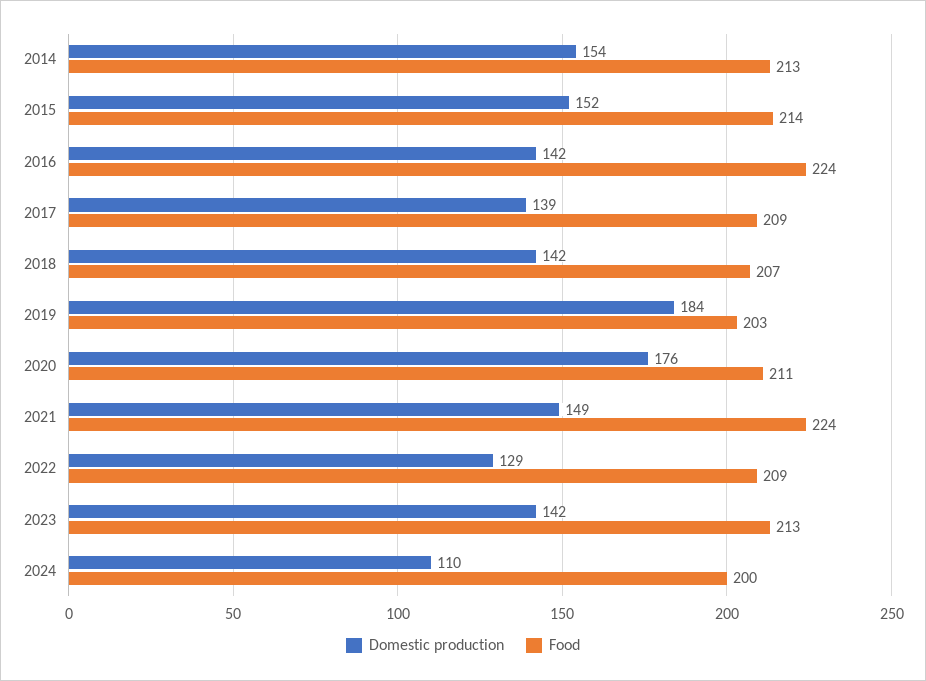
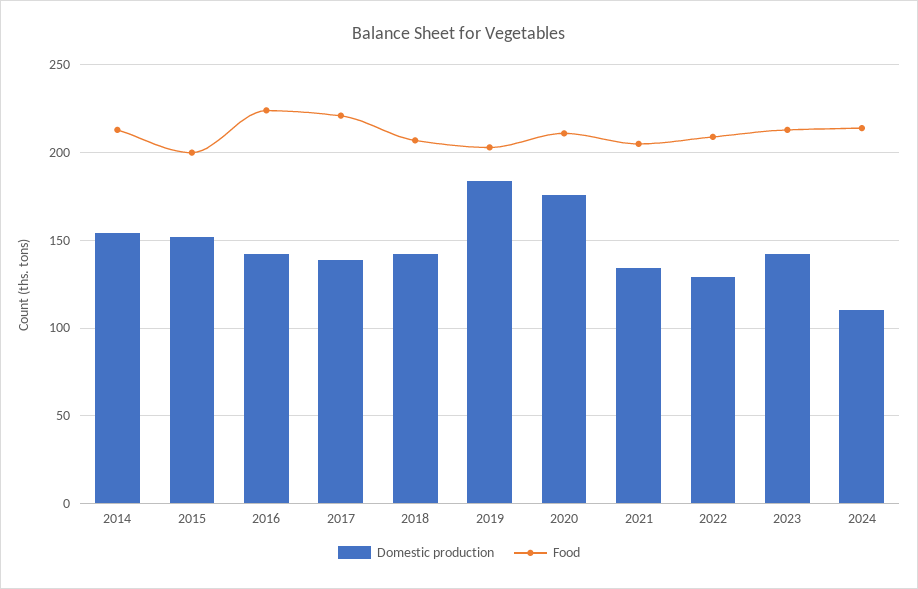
  {
    "Domestic production": {
      "2014": 154,
      "2015": 152,
      "2016": 142,
      "2017": 139,
      "2018": 142,
      "2019": 184,
      "2020": 176,
-     "2021": 149,
+     "2021": 135,
      "2022": 129,
      "2023": 142,
      "2024": 110
    },
    "Food": {
      "2014": 213,
-     "2015": 214,
+     "2015": 200,
      "2016": 224,
-     "2017": 209,
+     "2017": 220,
      "2018": 207,
      "2019": 203,
      "2020": 211,
-     "2021": 224,
+     "2021": 205,
      "2022": 209,
      "2023": 213,
-     "2024": 200
+     "2024": 215
    }
  }

